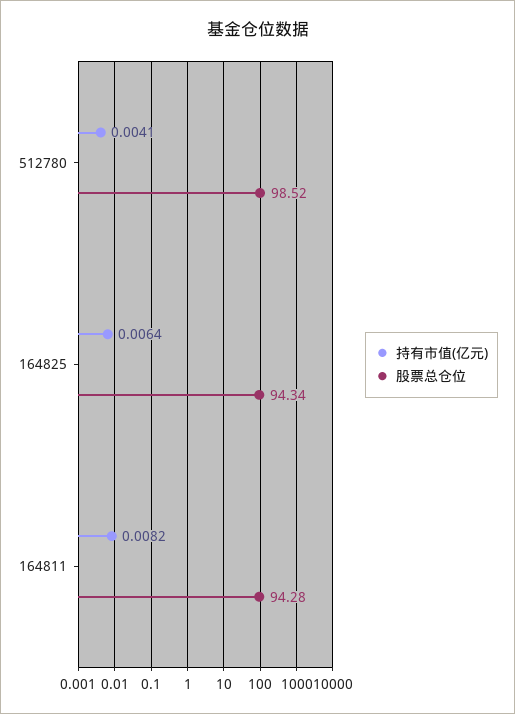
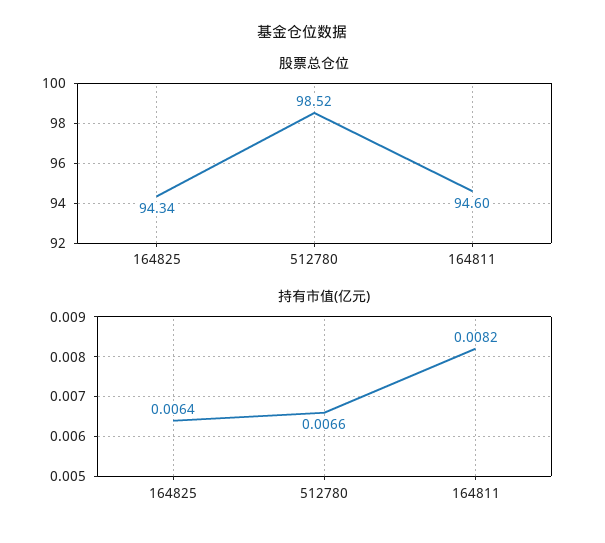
  {
    "持有市值(亿元)": {
-     "512780": 0.0041,
+     "512780": 0.0066,
      "164825": 0.0064,
      "164811": 0.0082
    },
    "股票总仓位": {
      "512780": 98.52,
      "164825": 94.34,
-     "164811": 94.28
+     "164811": 94.6
    }
  }

